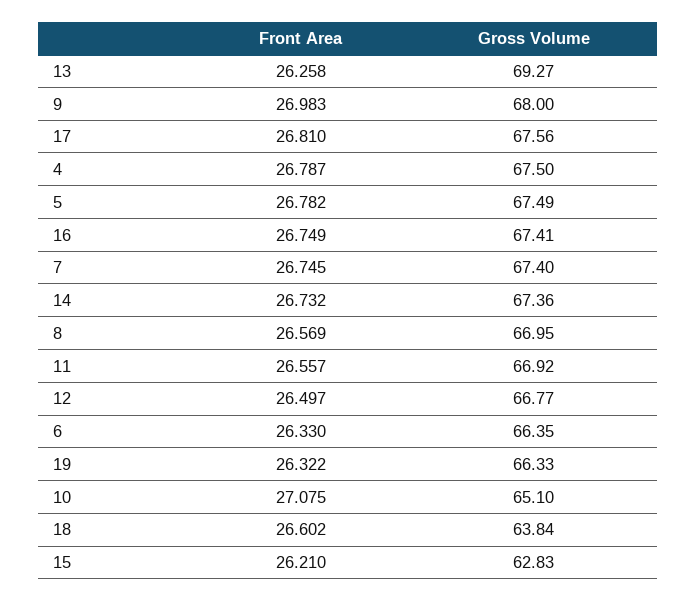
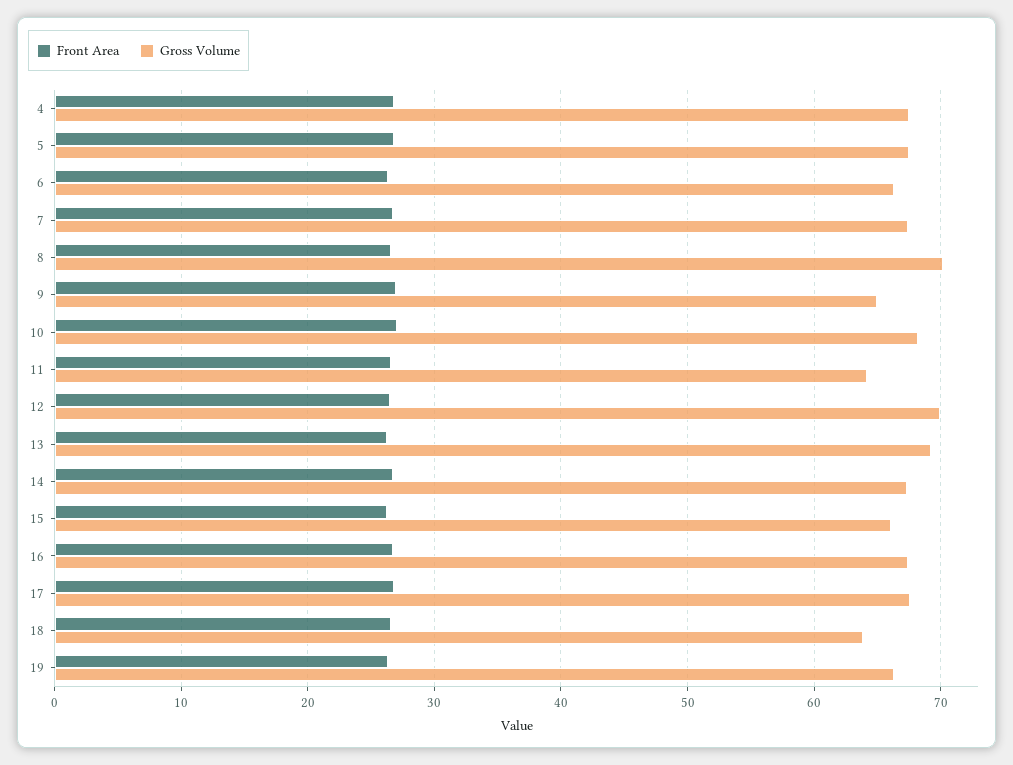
  {
    "Front Area": {
      "13": 26.258,
      "9": 26.983,
      "17": 26.81,
      "4": 26.787,
      "5": 26.782,
      "16": 26.749,
      "7": 26.745,
      "14": 26.732,
      "8": 26.569,
      "11": 26.557,
      "12": 26.497,
      "6": 26.33,
      "19": 26.322,
      "10": 27.075,
      "18": 26.602,
      "15": 26.21
    },
    "Gross Volume": {
      "13": 69.27,
-     "9": 68,
+     "9": 65,
      "17": 67.56,
      "4": 67.5,
      "5": 67.49,
      "16": 67.41,
      "7": 67.4,
      "14": 67.36,
-     "8": 66.95,
+     "8": 70,
-     "11": 66.92,
+     "11": 64,
-     "12": 66.77,
+     "12": 70,
      "6": 66.35,
      "19": 66.33,
-     "10": 65.1,
+     "10": 68,
      "18": 63.84,
-     "15": 62.83
+     "15": 66
    }
  }

